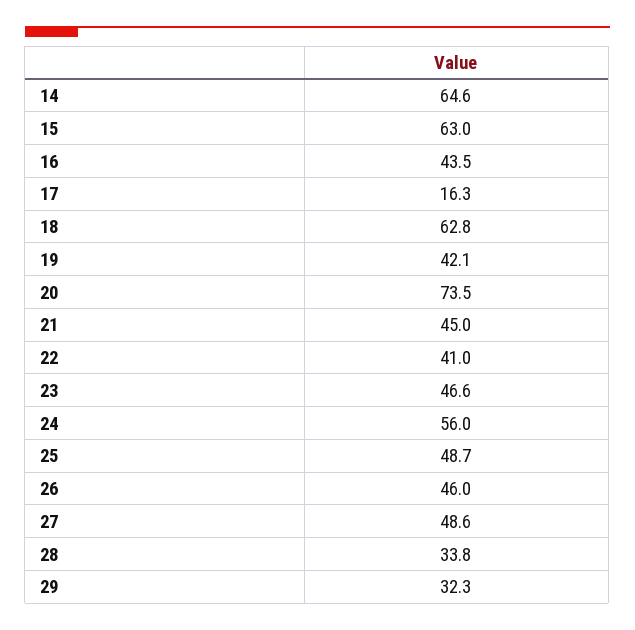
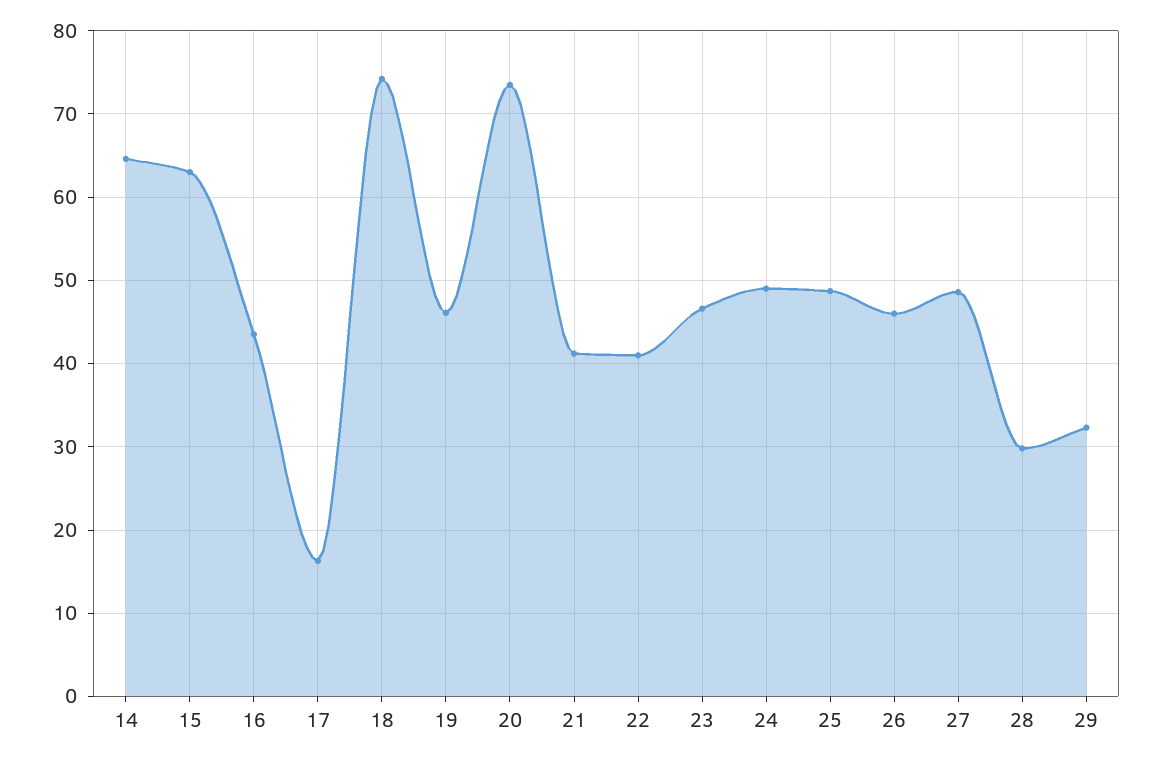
  {
    "14": 64.6,
    "15": 63,
    "16": 43.5,
    "17": 16.3,
-   "18": 62.8,
+   "18": 74,
-   "19": 42.1,
+   "19": 46,
    "20": 73.5,
-   "21": 45,
+   "21": 41,
    "22": 41,
    "23": 46.6,
-   "24": 56,
+   "24": 49,
    "25": 48.7,
    "26": 46,
    "27": 48.6,
-   "28": 33.8,
+   "28": 30,
    "29": 32.3
  }

